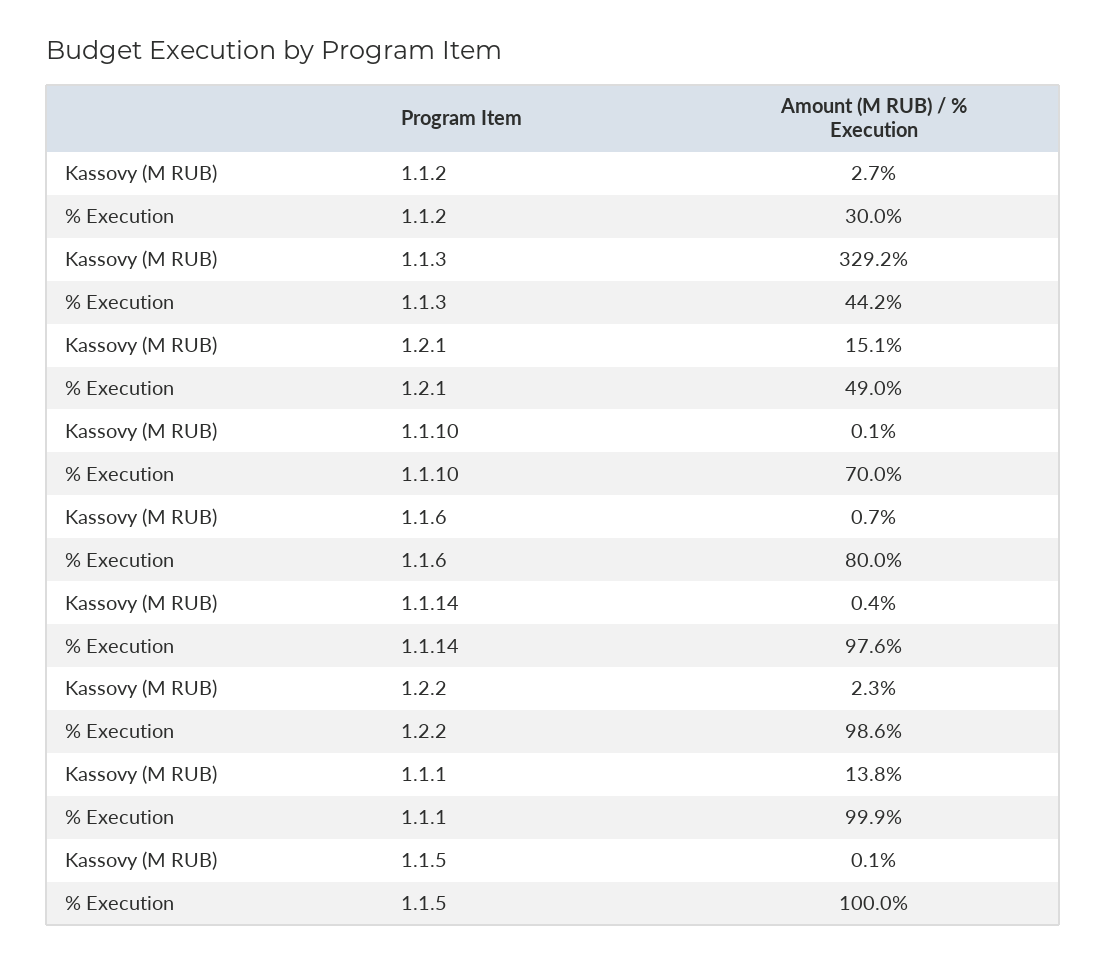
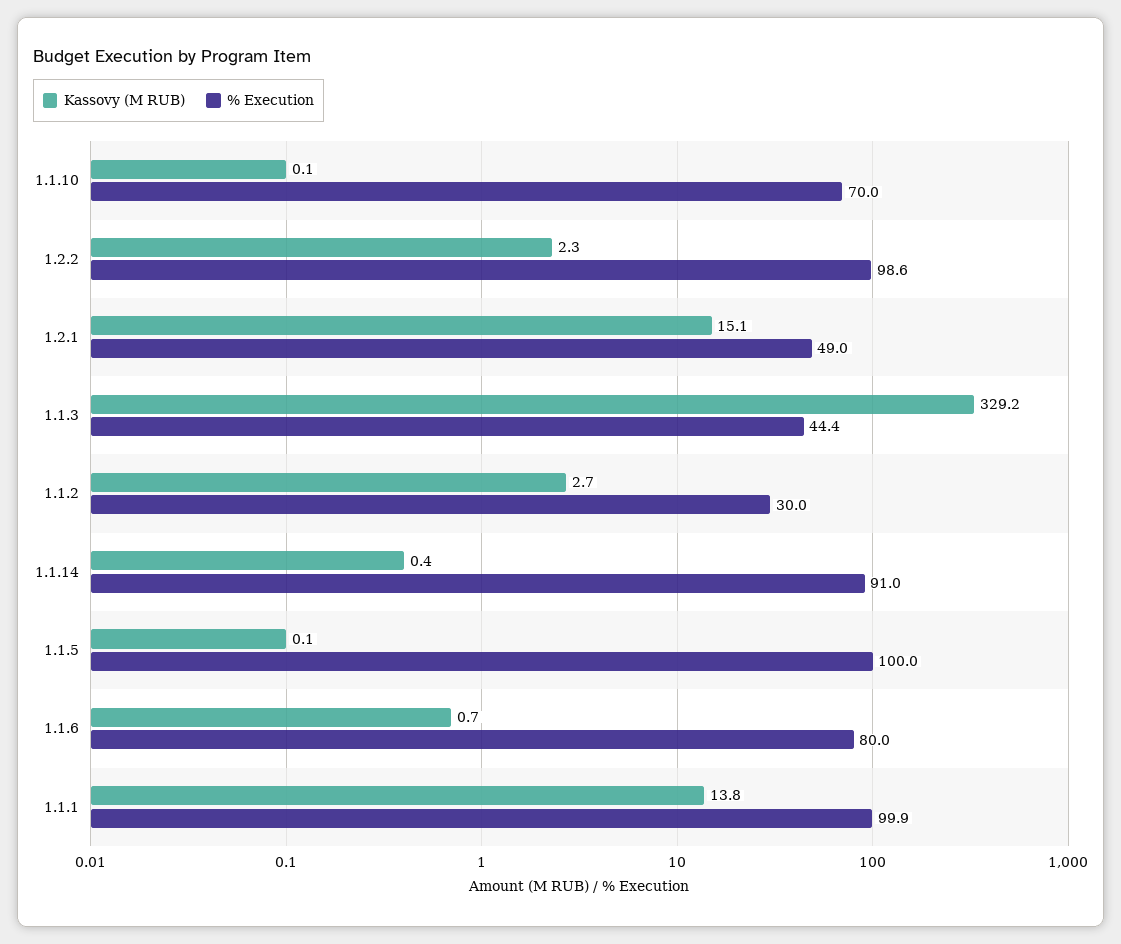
  {
    "Kassovy (M RUB)": {
      "1.1.2": 2.7,
      "1.1.3": 329.2,
      "1.2.1": 15.1,
      "1.1.10": 0.1,
      "1.1.6": 0.7,
      "1.1.14": 0.4,
      "1.2.2": 2.3,
      "1.1.1": 13.8,
      "1.1.5": 0.1
    },
    "% Execution": {
      "1.1.2": 30,
-     "1.1.3": 44.2,
+     "1.1.3": 44.4,
      "1.2.1": 49,
      "1.1.10": 70,
      "1.1.6": 80,
-     "1.1.14": 97.6,
+     "1.1.14": 91,
      "1.2.2": 98.6,
      "1.1.1": 99.9,
      "1.1.5": 100
    }
  }

